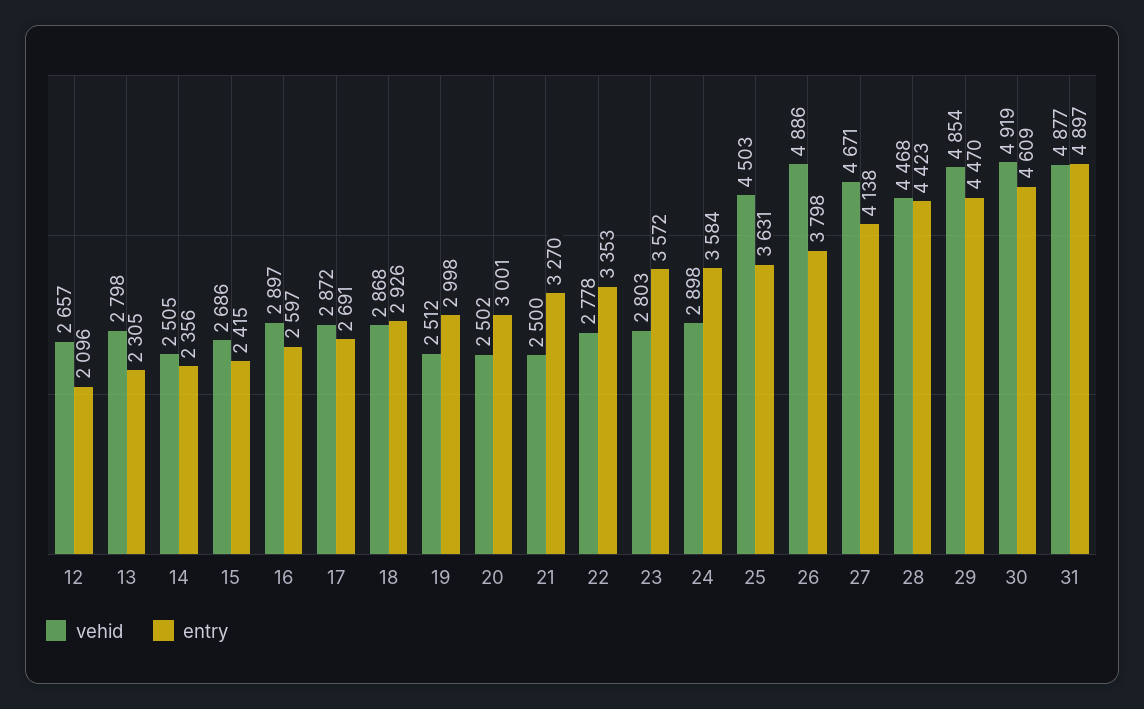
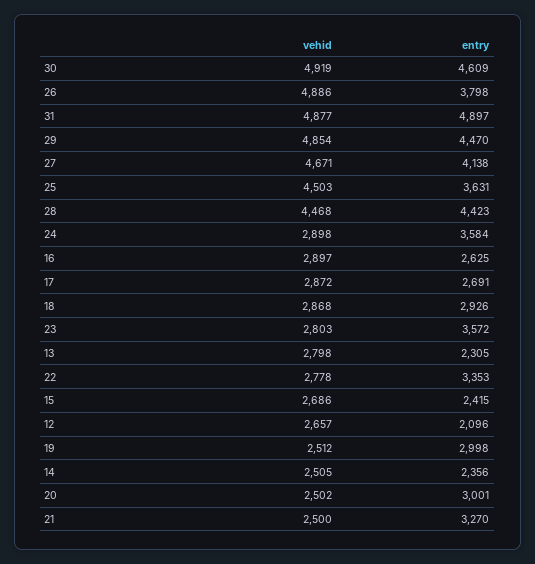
  {
    "vehid": {
      "12": 2657,
      "13": 2798,
      "14": 2505,
      "15": 2686,
      "16": 2897,
      "17": 2872,
      "18": 2868,
      "19": 2512,
      "20": 2502,
      "21": 2500,
      "22": 2778,
      "23": 2803,
      "24": 2898,
      "25": 4503,
      "26": 4886,
      "27": 4671,
      "28": 4468,
      "29": 4854,
      "30": 4919,
      "31": 4877
    },
    "entry": {
      "12": 2096,
      "13": 2305,
      "14": 2356,
      "15": 2415,
-     "16": 2597,
+     "16": 2625,
      "17": 2691,
      "18": 2926,
      "19": 2998,
      "20": 3001,
      "21": 3270,
      "22": 3353,
      "23": 3572,
      "24": 3584,
      "25": 3631,
      "26": 3798,
      "27": 4138,
      "28": 4423,
      "29": 4470,
      "30": 4609,
      "31": 4897
    }
  }

